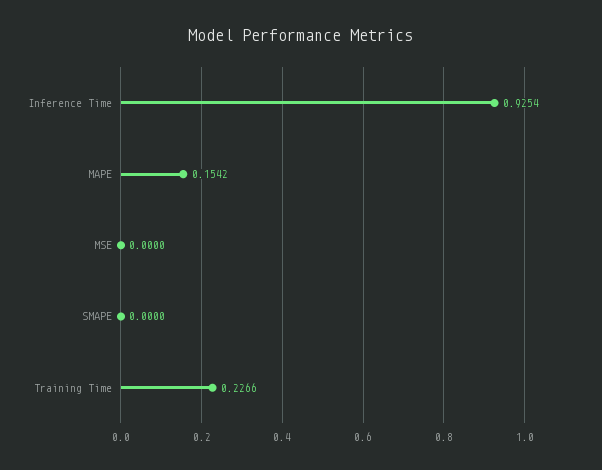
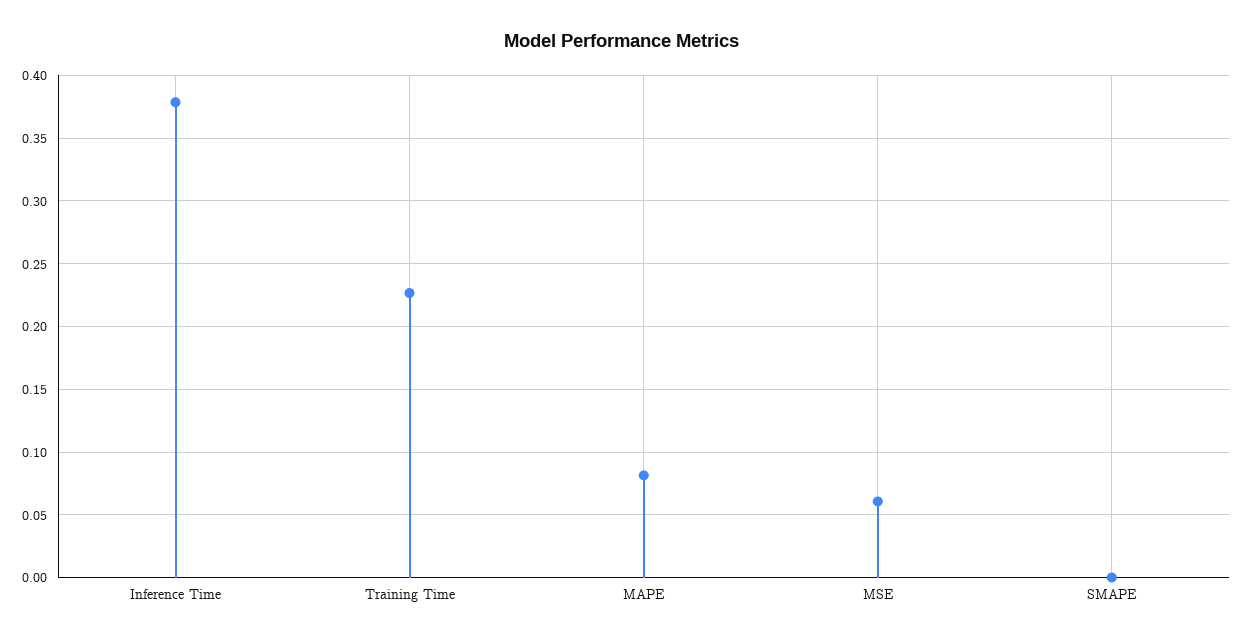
  {
-   "Inference Time": 0.9254,
+   "Inference Time": 0.38,
-   "MAPE": 0.1542,
+   "MAPE": 0.08,
-   "MSE": 0,
+   "MSE": 0.06,
    "SMAPE": 0,
    "Training Time": 0.2266
  }

